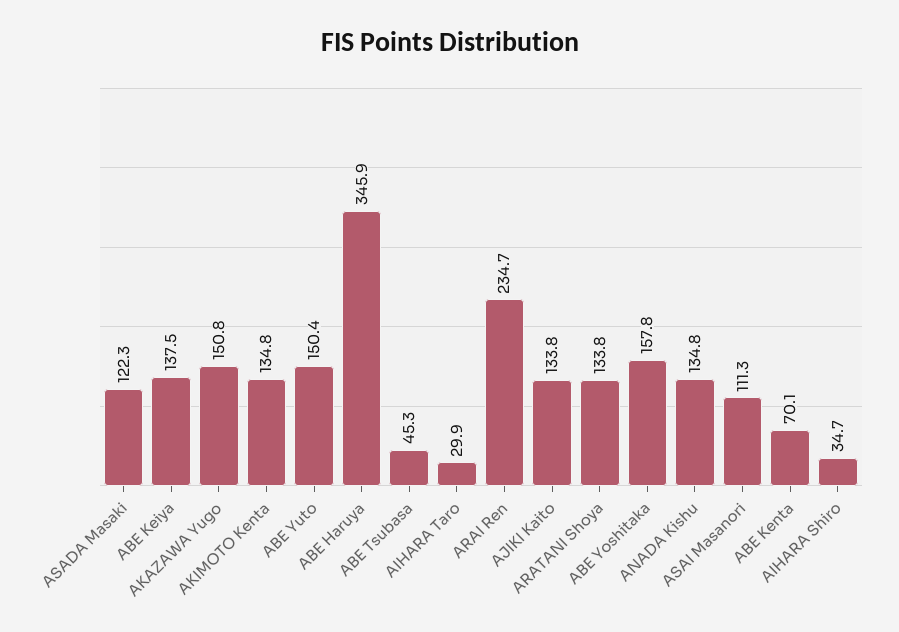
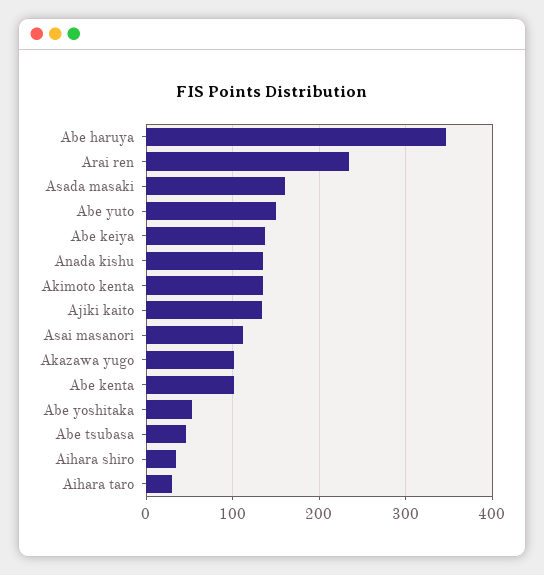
  {
-   "ASADA Masaki": 122.3,
+   "ASADA Masaki": 160,
    "ABE Keiya": 137.5,
-   "AKAZAWA Yugo": 150.8,
+   "AKAZAWA Yugo": 100,
    "AKIMOTO Kenta": 134.8,
    "ABE Yuto": 150.4,
    "ABE Haruya": 345.9,
    "ABE Tsubasa": 45.3,
    "AIHARA Taro": 29.9,
    "ARAI Ren": 234.7,
    "AJIKI Kaito": 133.8,
-   "ARATANI Shoya": 133.8,
-   "ABE Yoshitaka": 157.8,
+   "ABE Yoshitaka": 50,
    "ANADA Kishu": 134.8,
    "ASAI Masanori": 111.3,
-   "ABE Kenta": 70.1,
+   "ABE Kenta": 100,
    "AIHARA Shiro": 34.7
  }

